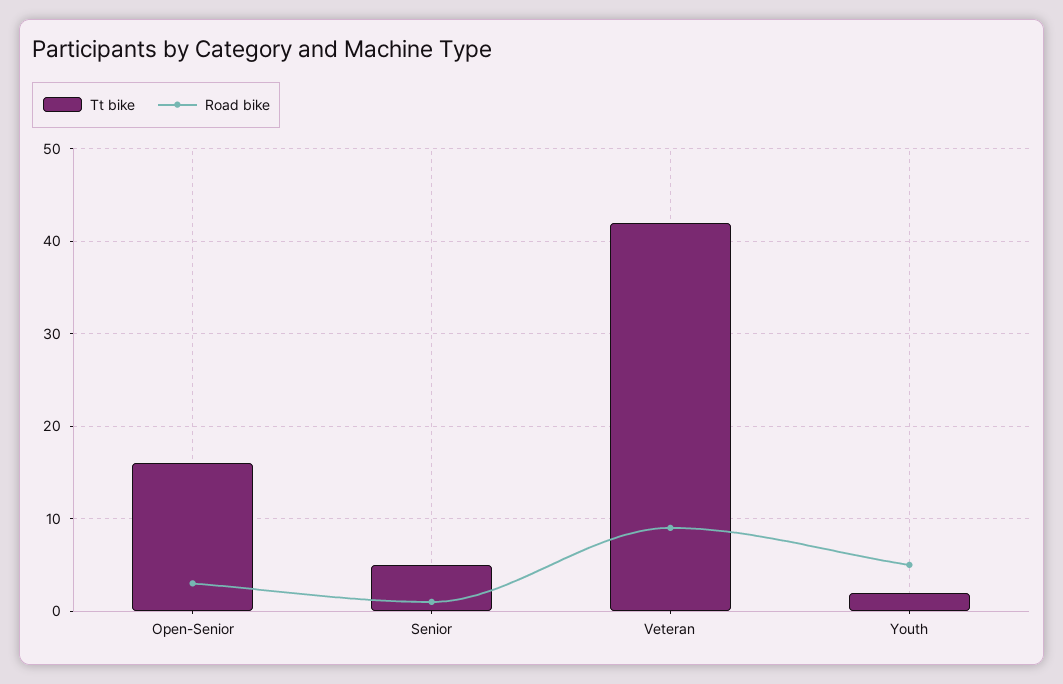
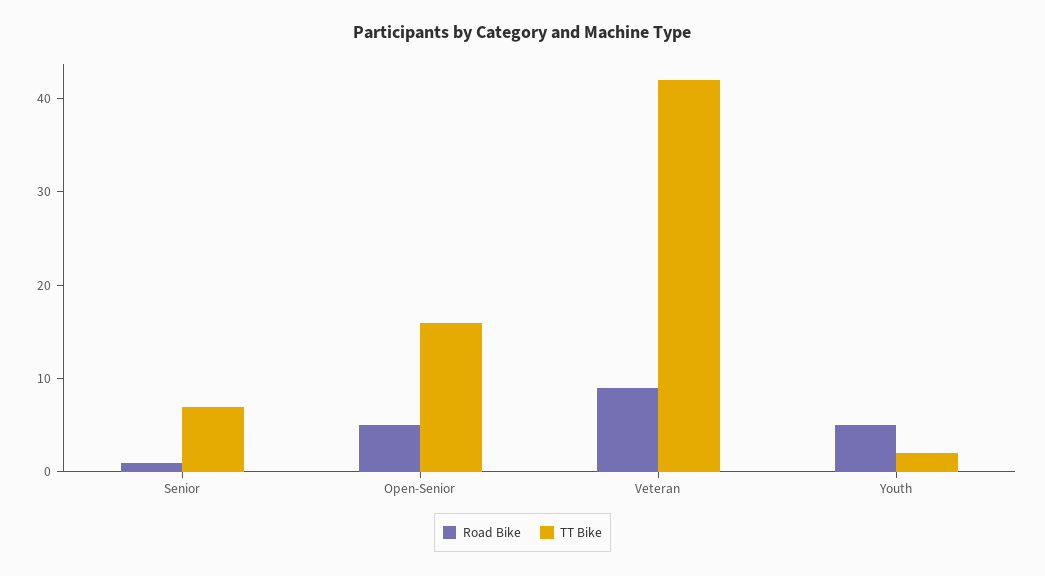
  {
    "Tt bike": {
      "Open-Senior": 16,
-     "Senior": 5,
+     "Senior": 7,
      "Veteran": 42,
      "Youth": 2
    },
    "Road bike": {
-     "Open-Senior": 3,
+     "Open-Senior": 5,
      "Senior": 1,
      "Veteran": 9,
      "Youth": 5
    }
  }

